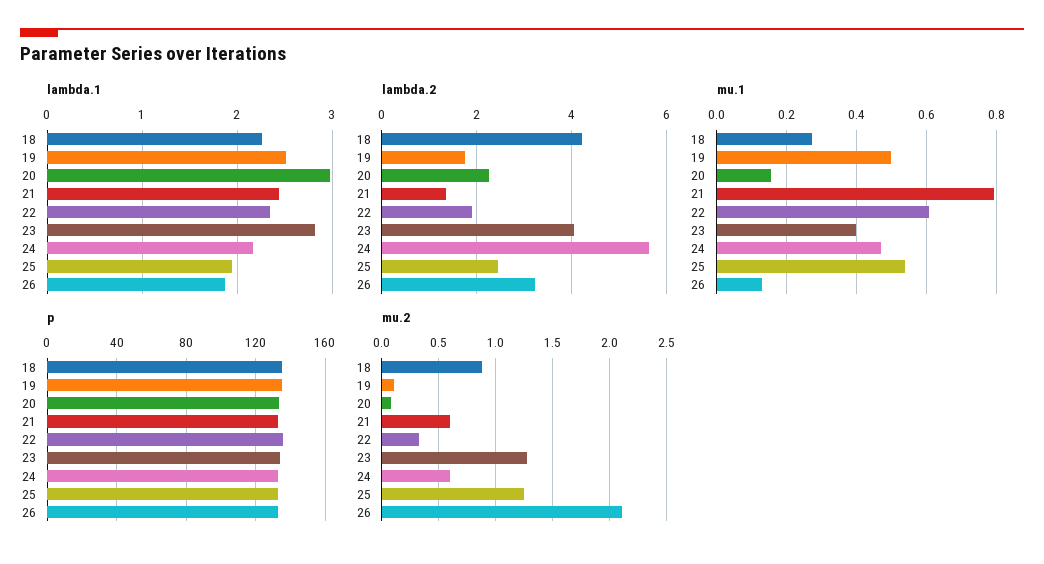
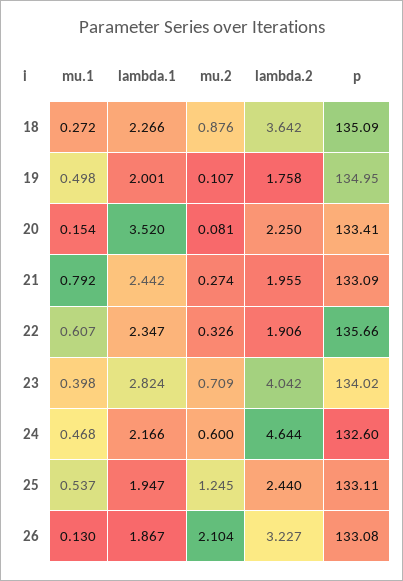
  {
    "lambda.1": {
      "18": 2.266,
-     "19": 2.5,
+     "19": 2.001,
-     "20": 3,
+     "20": 3.52,
      "21": 2.442,
      "22": 2.347,
      "23": 2.824,
      "24": 2.166,
      "25": 1.947,
      "26": 1.867
    },
    "lambda.2": {
-     "18": 4.2,
+     "18": 3.642,
      "19": 1.758,
      "20": 2.25,
-     "21": 1.4,
+     "21": 1.955,
      "22": 1.906,
      "23": 4.042,
-     "24": 5.6,
+     "24": 4.644,
      "25": 2.44,
      "26": 3.227
    },
    "mu.1": {
      "18": 0.272,
      "19": 0.498,
      "20": 0.154,
      "21": 0.792,
      "22": 0.607,
      "23": 0.398,
      "24": 0.468,
      "25": 0.537,
      "26": 0.13
    },
    "p": {
      "18": 135.09,
      "19": 134.95,
      "20": 133.41,
      "21": 133.09,
      "22": 135.66,
      "23": 134.02,
      "24": 132.6,
      "25": 133.11,
      "26": 133.08
    },
    "mu.2": {
      "18": 0.876,
      "19": 0.107,
      "20": 0.081,
-     "21": 0.6,
+     "21": 0.274,
      "22": 0.326,
-     "23": 1.3,
+     "23": 0.709,
      "24": 0.6,
      "25": 1.245,
      "26": 2.104
    }
  }

